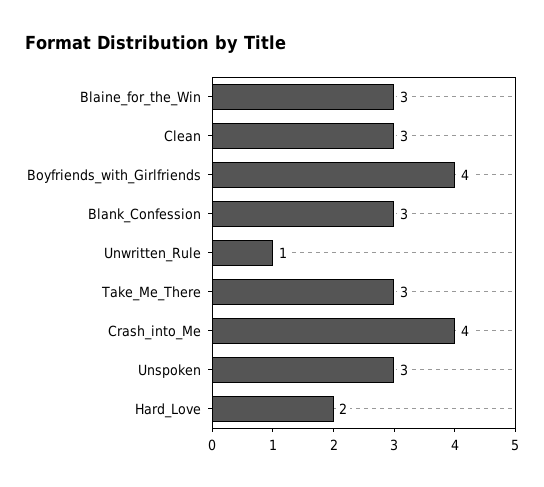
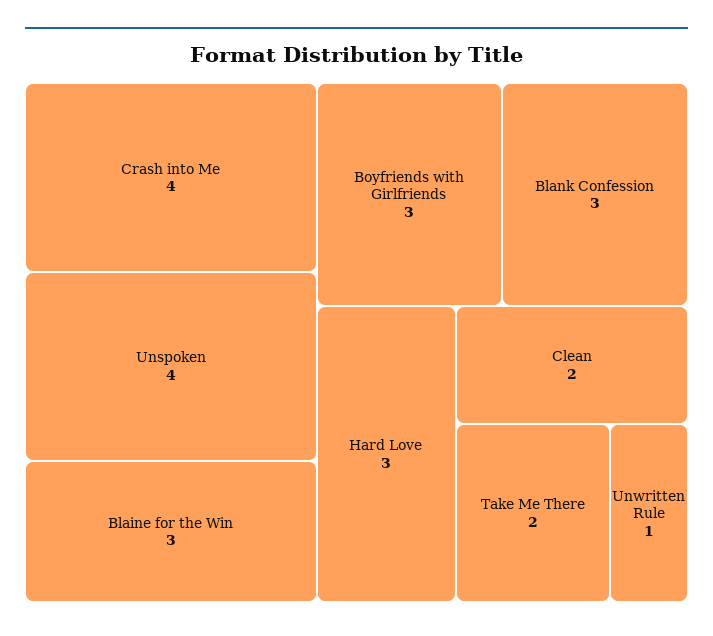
  {
    "Blaine_for_the_Win": 3,
-   "Clean": 3,
+   "Clean": 2,
-   "Boyfriends_with_Girlfriends": 4,
+   "Boyfriends_with_Girlfriends": 3,
    "Blank_Confession": 3,
    "Unwritten_Rule": 1,
-   "Take_Me_There": 3,
+   "Take_Me_There": 2,
    "Crash_into_Me": 4,
-   "Unspoken": 3,
+   "Unspoken": 4,
-   "Hard_Love": 2
+   "Hard_Love": 3
  }

